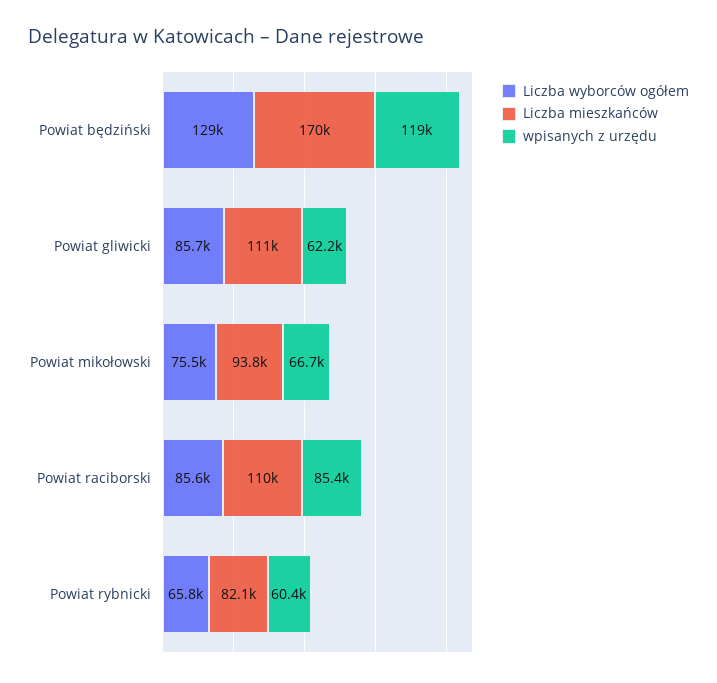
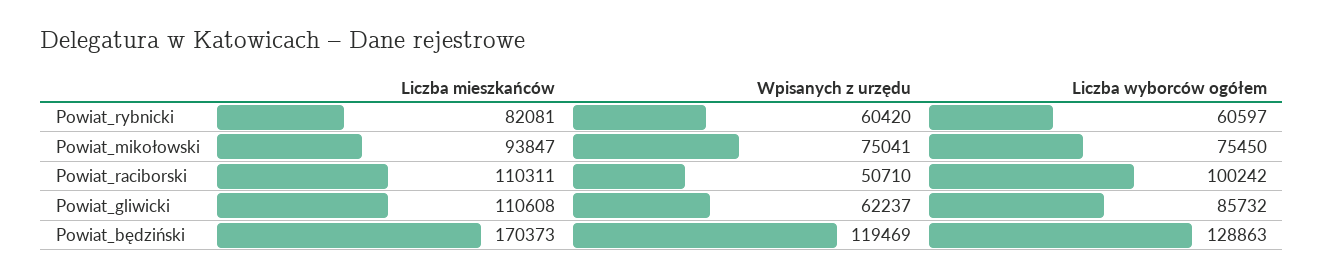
  {
    "Liczba wyborców ogółem": {
      "Powiat będziński": 128863,
      "Powiat gliwicki": 85732,
      "Powiat mikołowski": 75450,
-     "Powiat raciborski": 85600,
+     "Powiat raciborski": 100242,
-     "Powiat rybnicki": 65800
+     "Powiat rybnicki": 60597
    },
    "Liczba mieszkańców": {
      "Powiat będziński": 170373,
      "Powiat gliwicki": 110608,
      "Powiat mikołowski": 93847,
      "Powiat raciborski": 110311,
      "Powiat rybnicki": 82081
    },
    "wpisanych z urzędu": {
      "Powiat będziński": 119469,
      "Powiat gliwicki": 62237,
-     "Powiat mikołowski": 66700,
+     "Powiat mikołowski": 75041,
-     "Powiat raciborski": 85400,
+     "Powiat raciborski": 50710,
      "Powiat rybnicki": 60420
    }
  }

